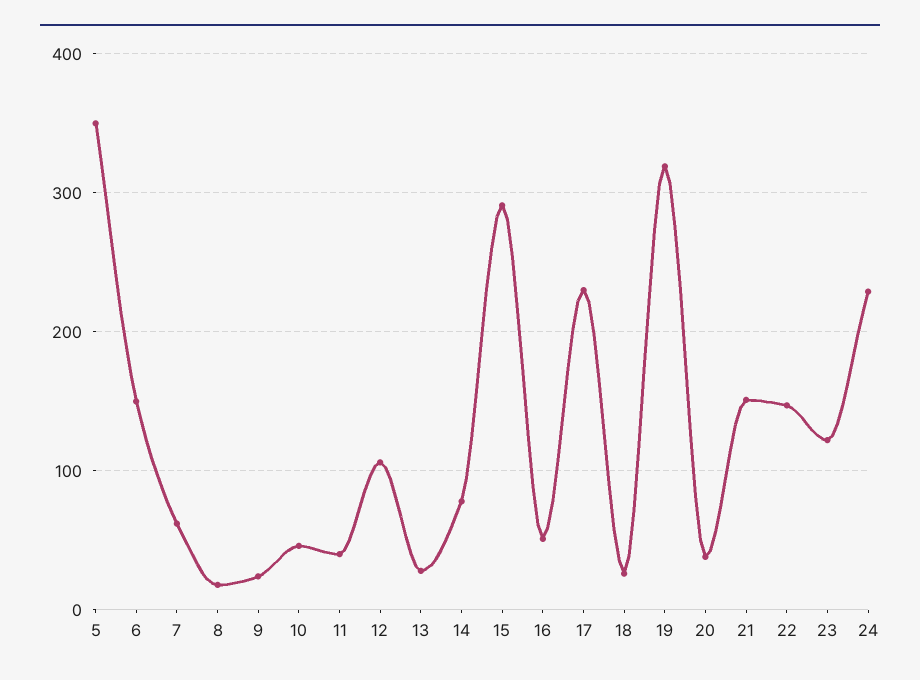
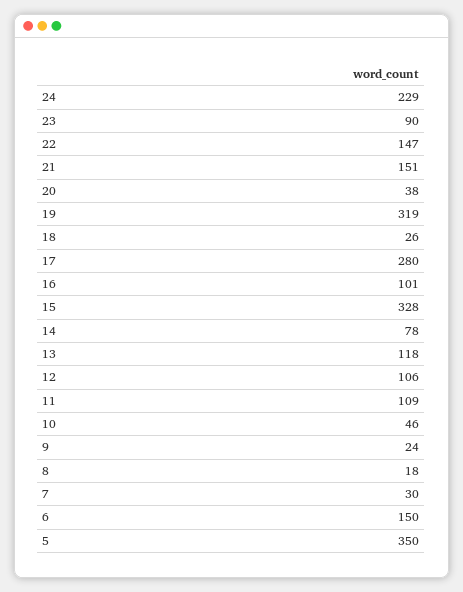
  {
    "5": 350,
    "6": 150,
-   "7": 60,
+   "7": 30,
    "8": 18,
    "9": 24,
    "10": 46,
-   "11": 40,
+   "11": 109,
    "12": 106,
-   "13": 30,
+   "13": 118,
    "14": 78,
-   "15": 290,
+   "15": 328,
-   "16": 50,
+   "16": 101,
-   "17": 230,
+   "17": 280,
    "18": 26,
    "19": 319,
    "20": 38,
    "21": 151,
    "22": 147,
-   "23": 120,
+   "23": 90,
    "24": 229
  }

